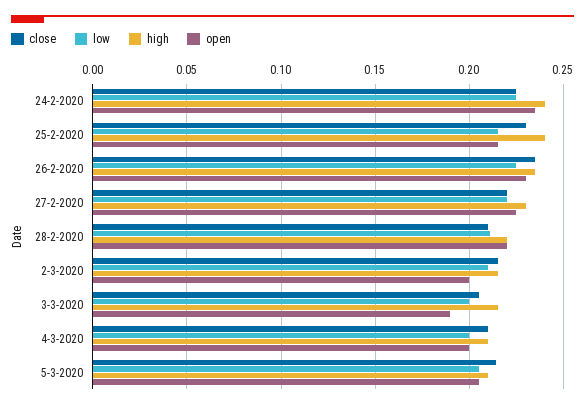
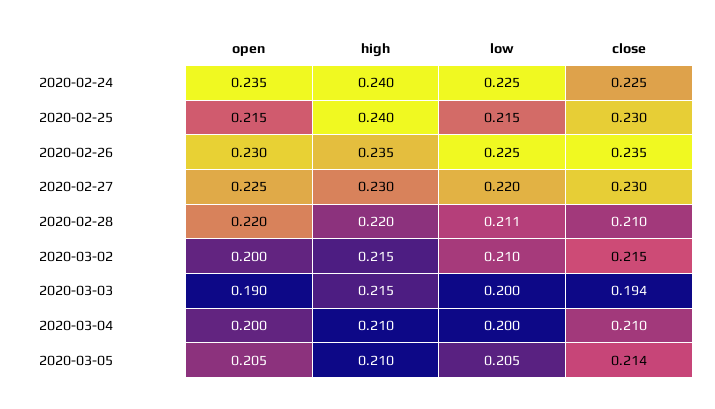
  {
    "close": {
      "24-2-2020": 0.225,
      "25-2-2020": 0.23,
      "26-2-2020": 0.235,
-     "27-2-2020": 0.22,
+     "27-2-2020": 0.23,
      "28-2-2020": 0.21,
      "2-3-2020": 0.215,
-     "3-3-2020": 0.205,
+     "3-3-2020": 0.194,
      "4-3-2020": 0.21,
      "5-3-2020": 0.214
    },
    "low": {
      "24-2-2020": 0.225,
      "25-2-2020": 0.215,
      "26-2-2020": 0.225,
      "27-2-2020": 0.22,
      "28-2-2020": 0.211,
      "2-3-2020": 0.21,
      "3-3-2020": 0.2,
      "4-3-2020": 0.2,
      "5-3-2020": 0.205
    },
    "high": {
      "24-2-2020": 0.24,
      "25-2-2020": 0.24,
      "26-2-2020": 0.235,
      "27-2-2020": 0.23,
      "28-2-2020": 0.22,
      "2-3-2020": 0.215,
      "3-3-2020": 0.215,
      "4-3-2020": 0.21,
      "5-3-2020": 0.21
    },
    "open": {
      "24-2-2020": 0.235,
      "25-2-2020": 0.215,
      "26-2-2020": 0.23,
      "27-2-2020": 0.225,
      "28-2-2020": 0.22,
      "2-3-2020": 0.2,
      "3-3-2020": 0.19,
      "4-3-2020": 0.2,
      "5-3-2020": 0.205
    }
  }

